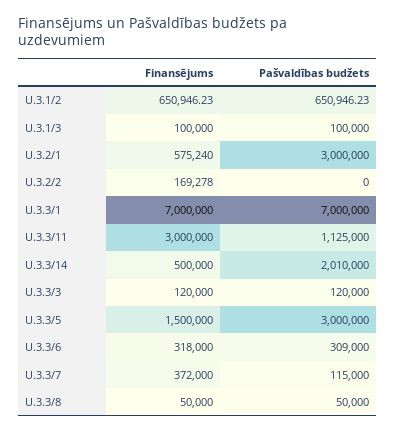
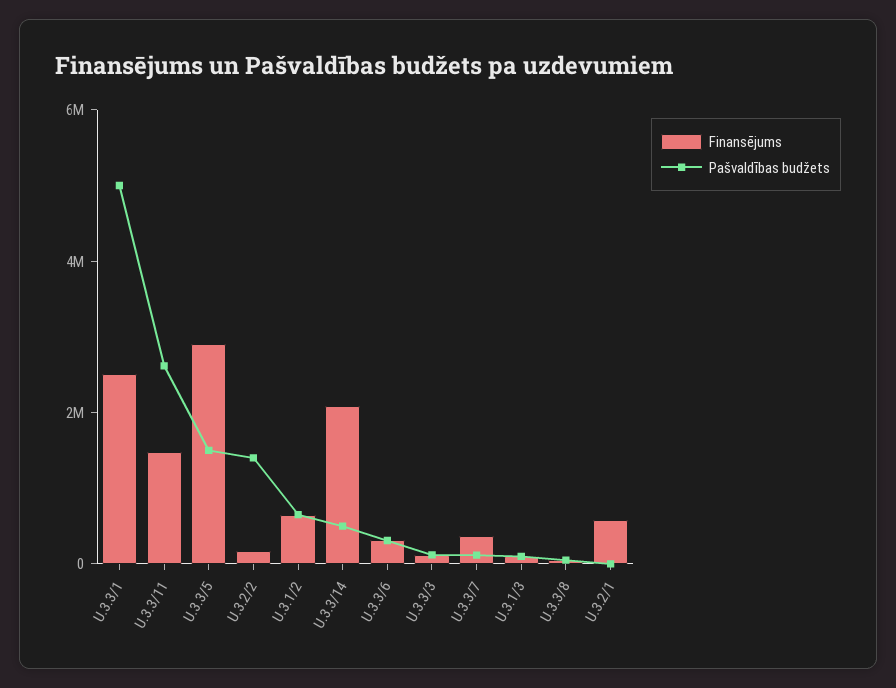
  {
    "Finansējums": {
      "U.3.1/2": 650946.23,
      "U.3.1/3": 100000,
      "U.3.2/1": 575240,
      "U.3.2/2": 169278,
-     "U.3.3/1": 7000000,
+     "U.3.3/1": 2500000,
-     "U.3.3/11": 3000000,
+     "U.3.3/11": 1500000,
-     "U.3.3/14": 500000,
+     "U.3.3/14": 2000000,
      "U.3.3/3": 120000,
-     "U.3.3/5": 1500000,
+     "U.3.3/5": 3000000,
      "U.3.3/6": 318000,
      "U.3.3/7": 372000,
      "U.3.3/8": 50000
    },
    "Pašvaldības budžets": {
      "U.3.1/2": 650946.23,
      "U.3.1/3": 100000,
-     "U.3.2/1": 3000000,
+     "U.3.2/1": 0,
-     "U.3.2/2": 0,
+     "U.3.2/2": 1500000,
-     "U.3.3/1": 7000000,
+     "U.3.3/1": 5000000,
-     "U.3.3/11": 1125000,
+     "U.3.3/11": 2500000,
-     "U.3.3/14": 2010000,
+     "U.3.3/14": 500000,
      "U.3.3/3": 120000,
-     "U.3.3/5": 3000000,
+     "U.3.3/5": 1500000,
      "U.3.3/6": 309000,
      "U.3.3/7": 115000,
      "U.3.3/8": 50000
    }
  }

